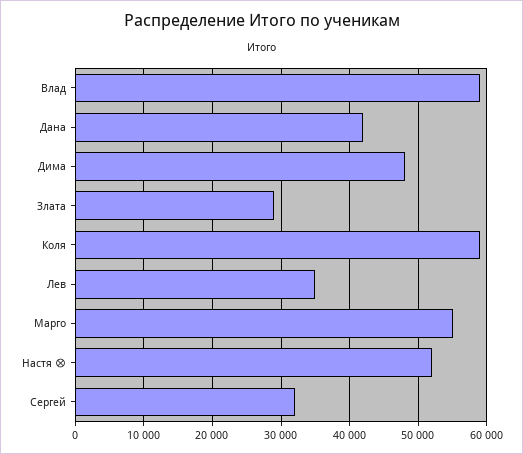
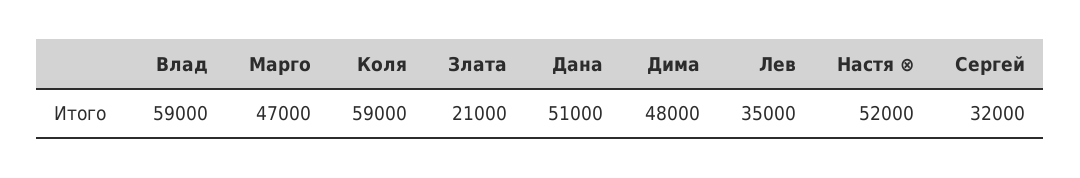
  {
    "Влад": 59000,
-   "Дана": 42000,
+   "Дана": 51000,
    "Дима": 48000,
-   "Злата": 29000,
+   "Злата": 21000,
    "Коля": 59000,
    "Лев": 35000,
-   "Марго": 55000,
+   "Марго": 47000,
    "Настя ⊗": 52000,
    "Сергей": 32000
  }

